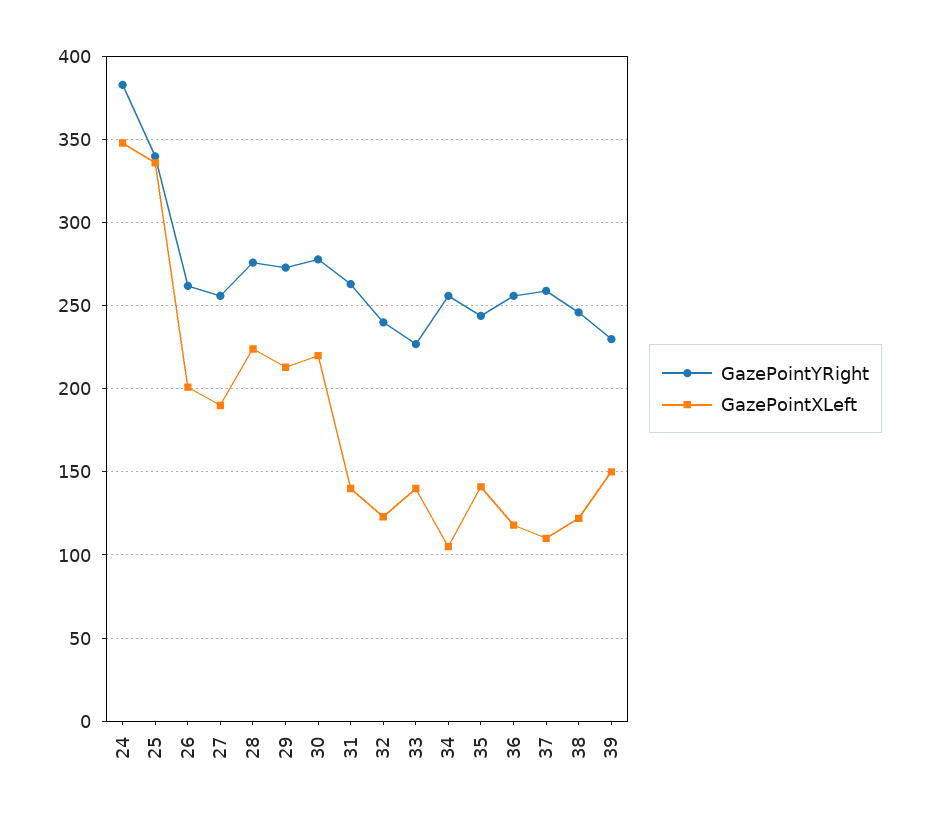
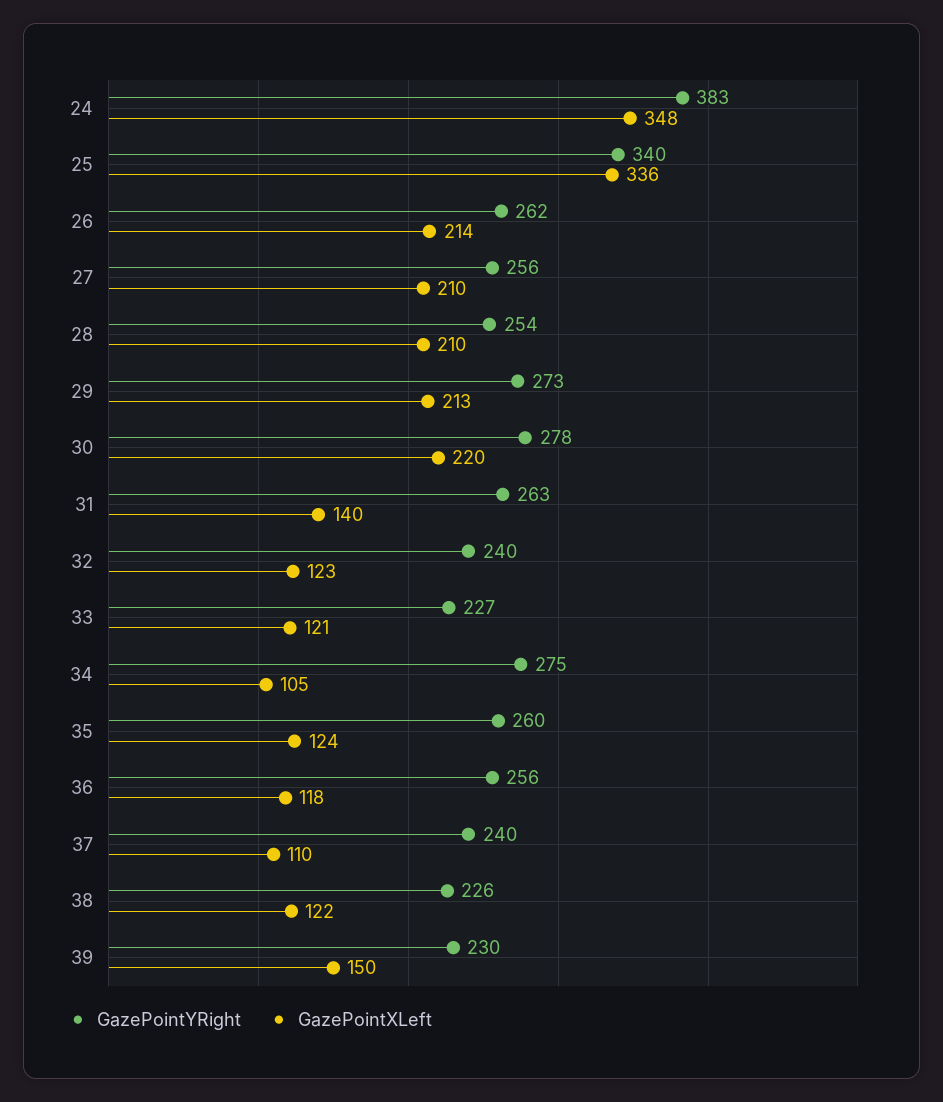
  {
    "GazePointYRight": {
      "24": 383,
      "25": 340,
      "26": 262,
      "27": 256,
-     "28": 275,
+     "28": 254,
      "29": 273,
      "30": 278,
      "31": 263,
      "32": 240,
      "33": 227,
-     "34": 255,
+     "34": 275,
-     "35": 245,
+     "35": 260,
      "36": 256,
-     "37": 260,
+     "37": 240,
-     "38": 245,
+     "38": 226,
      "39": 230
    },
    "GazePointXLeft": {
      "24": 348,
      "25": 336,
-     "26": 200,
+     "26": 214,
-     "27": 190,
+     "27": 210,
-     "28": 225,
+     "28": 210,
      "29": 213,
      "30": 220,
      "31": 140,
      "32": 123,
-     "33": 140,
+     "33": 121,
      "34": 105,
-     "35": 140,
+     "35": 124,
      "36": 118,
      "37": 110,
      "38": 122,
      "39": 150
    }
  }

